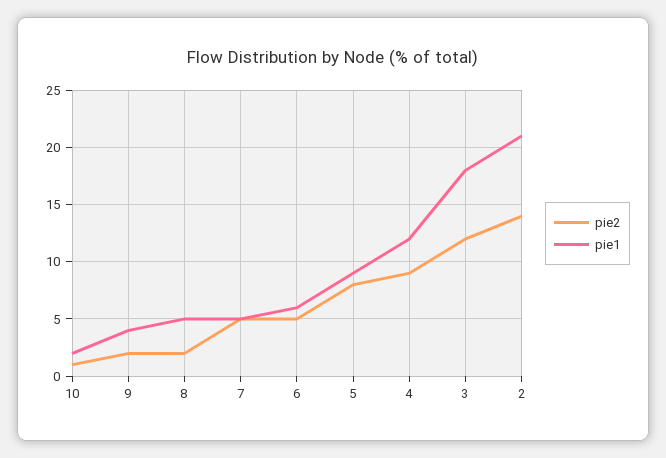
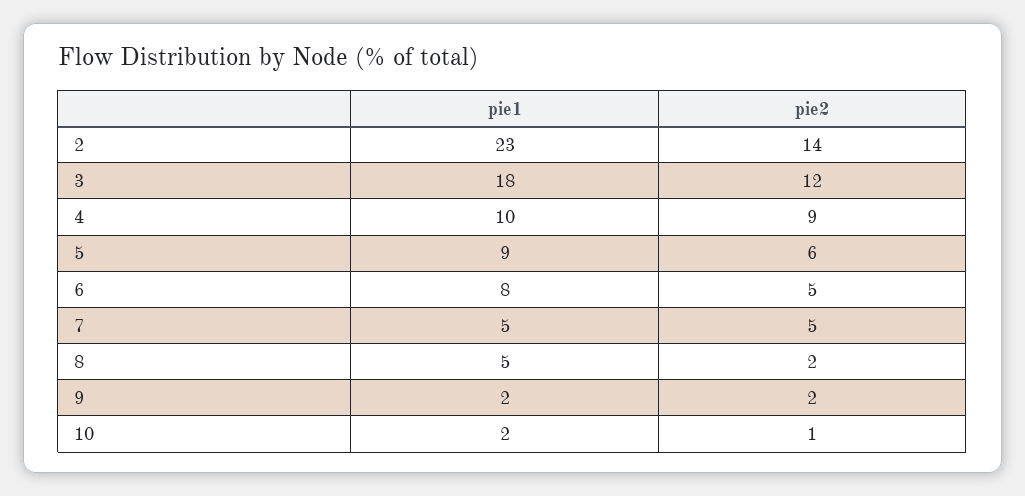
  {
    "pie2": {
      "10": 1,
      "9": 2,
      "8": 2,
      "7": 5,
      "6": 5,
-     "5": 8,
+     "5": 6,
      "4": 9,
      "3": 12,
      "2": 14
    },
    "pie1": {
      "10": 2,
-     "9": 4,
+     "9": 2,
      "8": 5,
      "7": 5,
-     "6": 6,
+     "6": 8,
      "5": 9,
-     "4": 12,
+     "4": 10,
      "3": 18,
-     "2": 21
+     "2": 23
    }
  }

